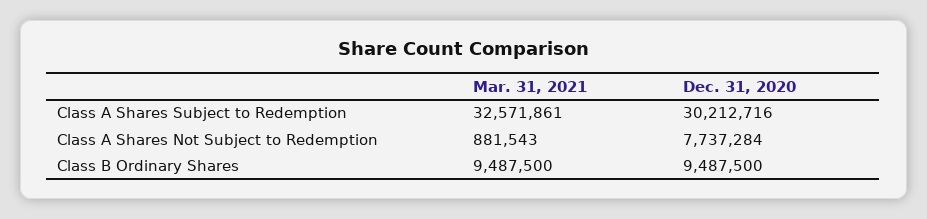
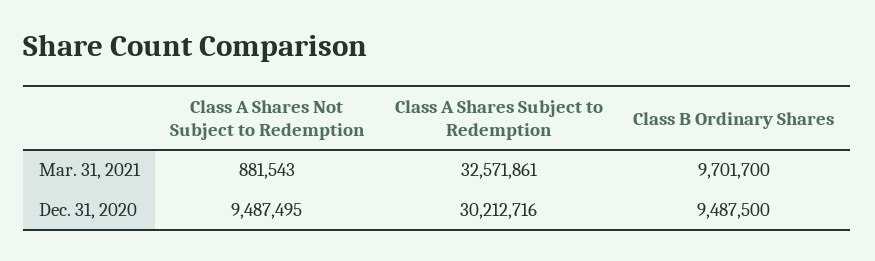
  {
    "Mar. 31, 2021": {
      "Class A Shares Subject to Redemption": 32571861,
      "Class A Shares Not Subject to Redemption": 881543,
-     "Class B Ordinary Shares": 9487500
+     "Class B Ordinary Shares": 9701700
    },
    "Dec. 31, 2020": {
      "Class A Shares Subject to Redemption": 30212716,
-     "Class A Shares Not Subject to Redemption": 7737284,
+     "Class A Shares Not Subject to Redemption": 9487495,
      "Class B Ordinary Shares": 9487500
    }
  }

